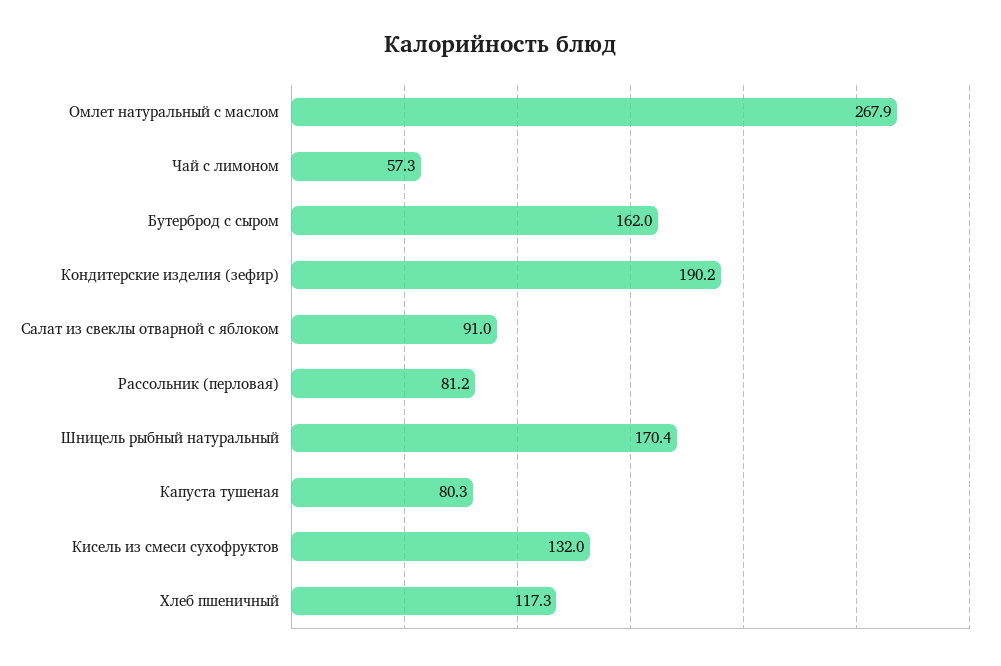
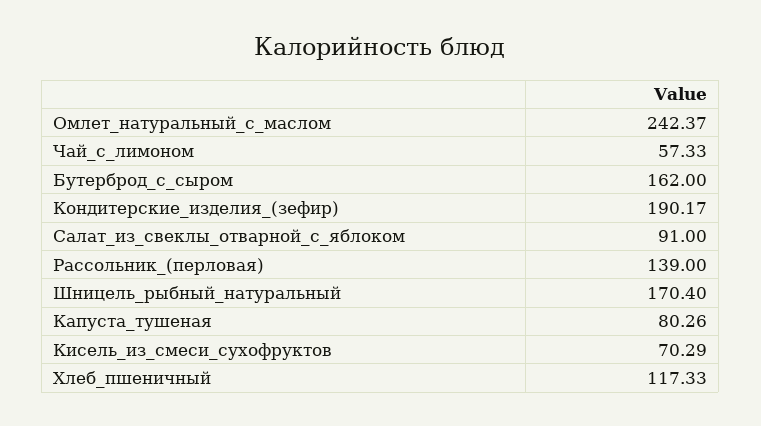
  {
-   "Омлет натуральный с маслом": 267.9,
+   "Омлет натуральный с маслом": 242.37,
    "Чай с лимоном": 57.33,
    "Бутерброд с сыром": 162,
    "Кондитерские изделия (зефир)": 190.17,
    "Салат из свеклы отварной с яблоком": 91,
-   "Рассольник (перловая)": 81.2,
+   "Рассольник (перловая)": 139,
    "Шницель рыбный натуральный": 170.4,
    "Капуста тушеная": 80.26,
-   "Кисель из смеси сухофруктов": 132,
+   "Кисель из смеси сухофруктов": 70.29,
    "Хлеб пшеничный": 117.33
  }

